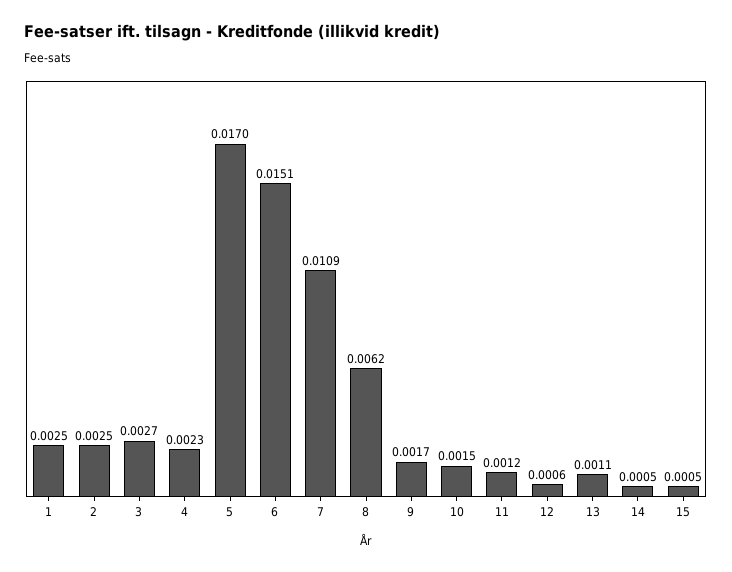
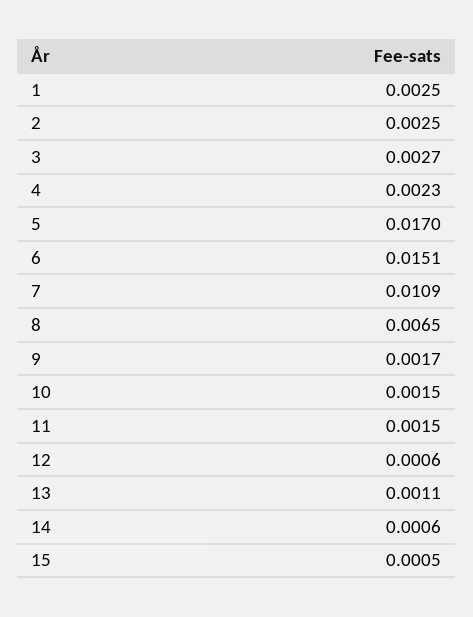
  {
    "1": 0.0025,
    "2": 0.0025,
    "3": 0.0027,
    "4": 0.0023,
    "5": 0.017,
    "6": 0.0151,
    "7": 0.0109,
-   "8": 0.0062,
+   "8": 0.0065,
    "9": 0.0017,
    "10": 0.0015,
-   "11": 0.0012,
+   "11": 0.0015,
    "12": 0.0006,
    "13": 0.0011,
-   "14": 0.0005,
+   "14": 0.0006,
    "15": 0.0005
  }

